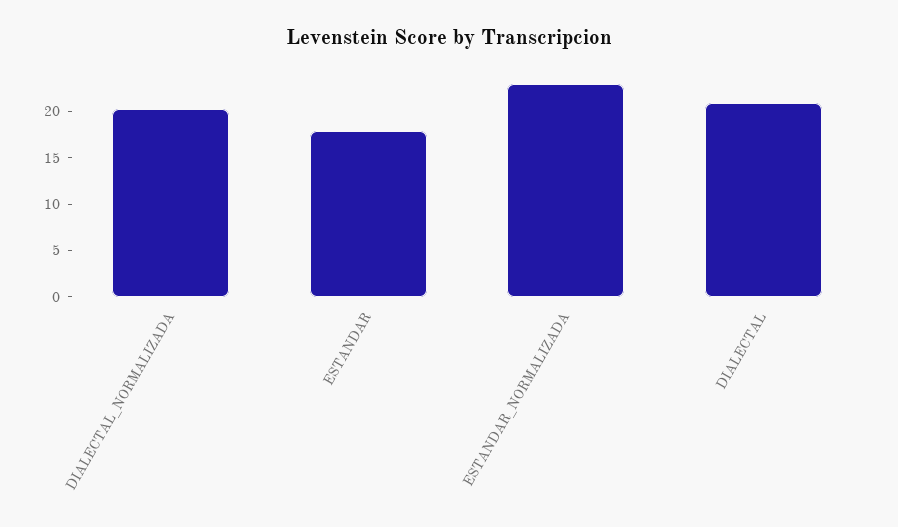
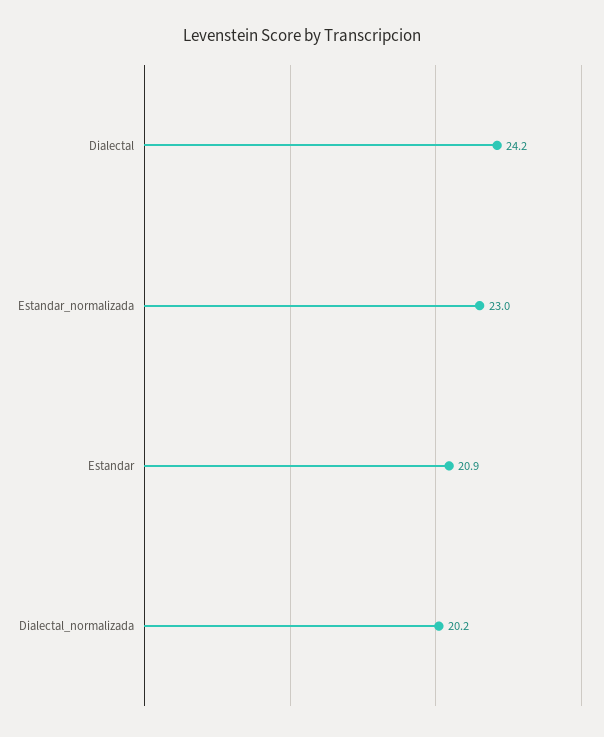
  {
    "DIALECTAL_NORMALIZADA": 20.2,
-   "ESTANDAR": 18,
+   "ESTANDAR": 20.9,
    "ESTANDAR_NORMALIZADA": 23,
-   "DIALECTAL": 21
+   "DIALECTAL": 24.2
  }

